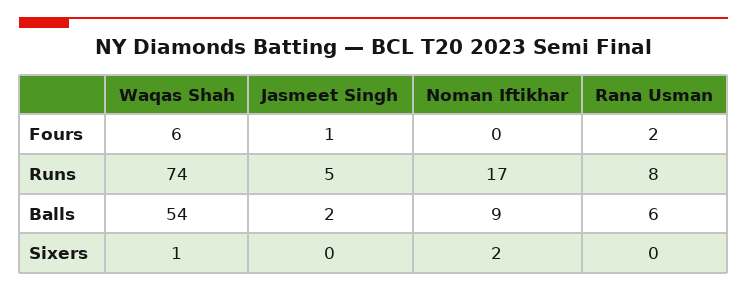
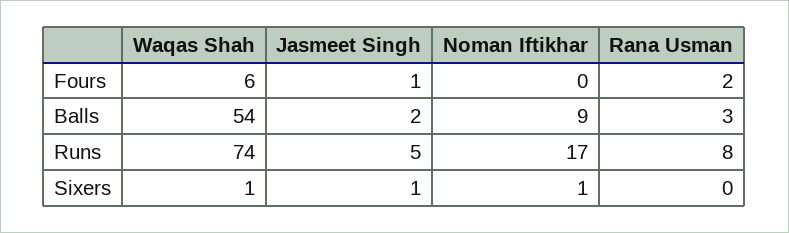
  {
    "Waqas Shah": {
      "Fours": 6,
      "Runs": 74,
      "Balls": 54,
      "Sixers": 1
    },
    "Jasmeet Singh": {
      "Fours": 1,
      "Runs": 5,
      "Balls": 2,
-     "Sixers": 0
+     "Sixers": 1
    },
    "Noman Iftikhar": {
      "Fours": 0,
      "Runs": 17,
      "Balls": 9,
-     "Sixers": 2
+     "Sixers": 1
    },
    "Rana Usman": {
      "Fours": 2,
      "Runs": 8,
-     "Balls": 6,
+     "Balls": 3,
      "Sixers": 0
    }
  }

